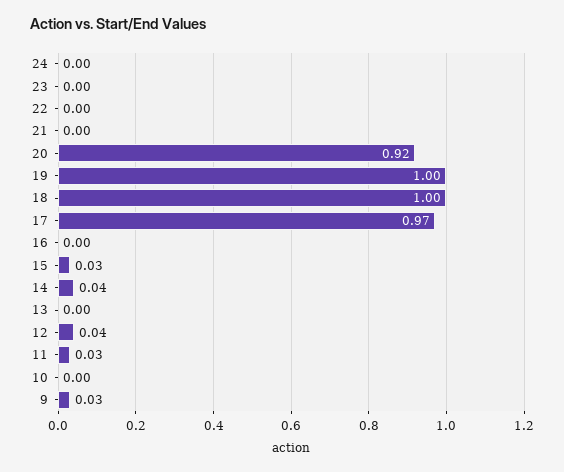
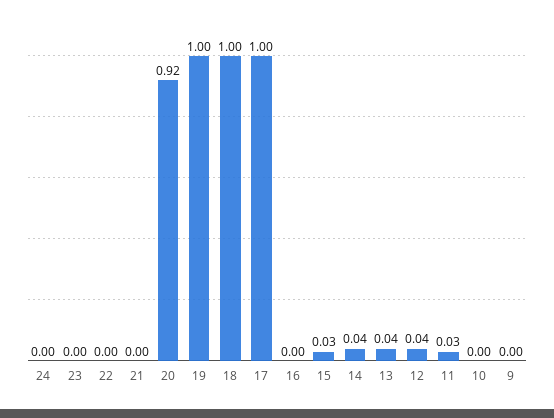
  {
    "24": 0,
    "23": 0,
    "22": 0,
    "21": 0,
    "20": 0.92,
    "19": 1,
    "18": 1,
-   "17": 0.97,
+   "17": 1,
    "16": 0,
    "15": 0.03,
    "14": 0.04,
-   "13": 0,
+   "13": 0.04,
    "12": 0.04,
    "11": 0.03,
    "10": 0,
-   "9": 0.03
+   "9": 0
  }

